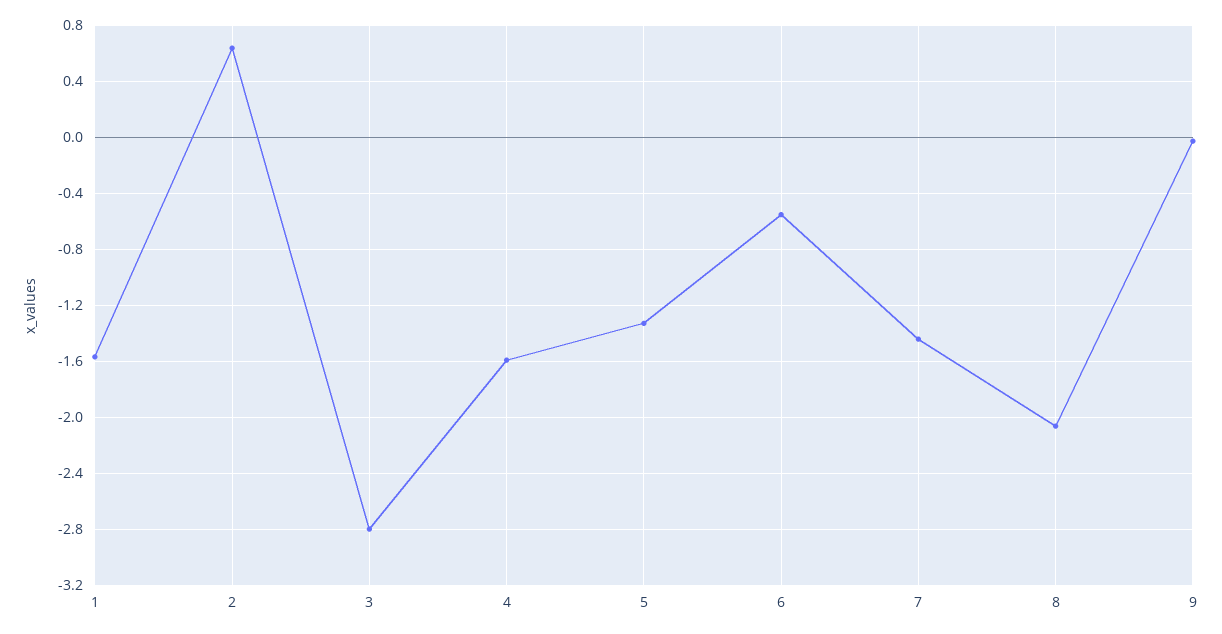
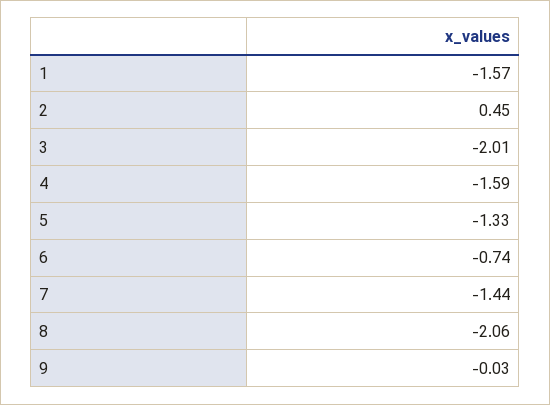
  {
    "1": -1.57,
-   "2": 0.65,
+   "2": 0.45,
-   "3": -2.8,
+   "3": -2.01,
    "4": -1.59,
    "5": -1.33,
-   "6": -0.55,
+   "6": -0.74,
    "7": -1.44,
    "8": -2.06,
    "9": -0.03
  }

